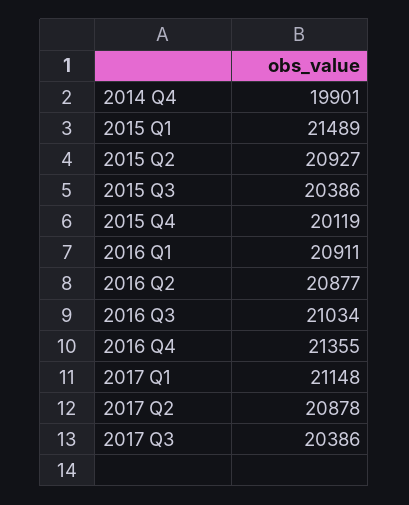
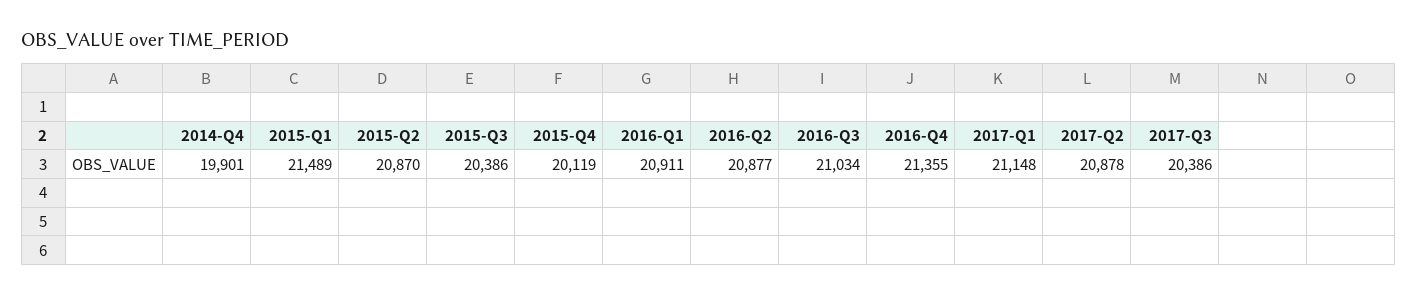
  {
    "2014 Q4": 19901,
    "2015 Q1": 21489,
-   "2015 Q2": 20927,
+   "2015 Q2": 20870,
    "2015 Q3": 20386,
    "2015 Q4": 20119,
    "2016 Q1": 20911,
    "2016 Q2": 20877,
    "2016 Q3": 21034,
    "2016 Q4": 21355,
    "2017 Q1": 21148,
    "2017 Q2": 20878,
    "2017 Q3": 20386
  }

